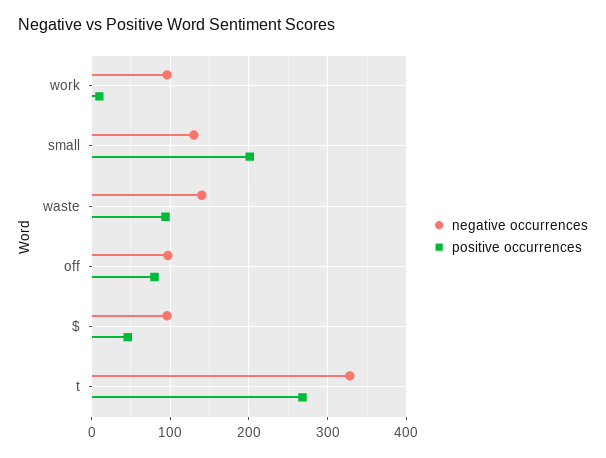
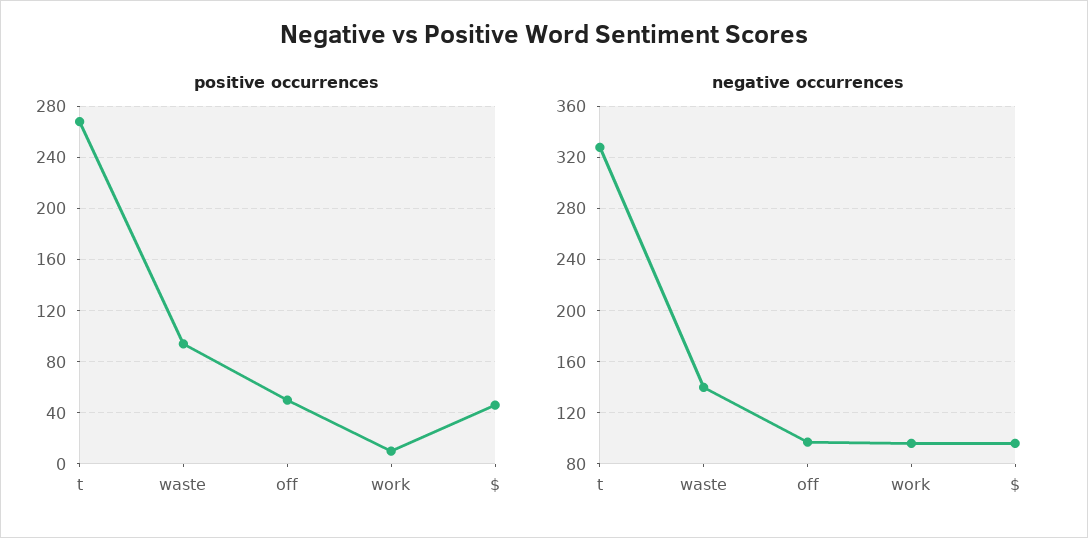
  {
    "negative occurrences": {
      "work": 95,
-     "small": 130,
      "waste": 140,
      "off": 95,
      "$": 95,
      "t": 330
    },
    "positive occurrences": {
      "work": 10,
-     "small": 200,
      "waste": 95,
-     "off": 80,
+     "off": 50,
      "$": 45,
      "t": 270
    }
  }

